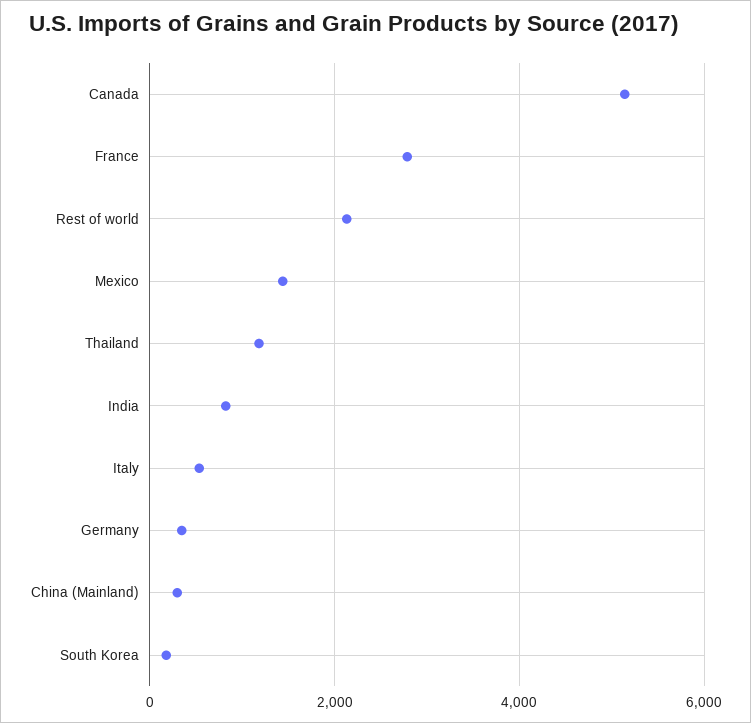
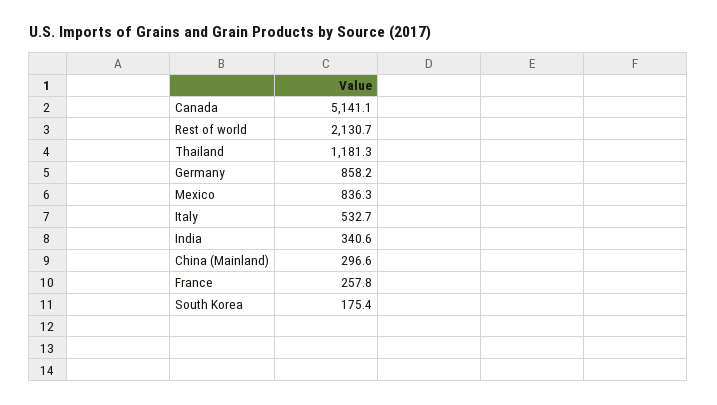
  {
    "Canada": 5141.1,
-   "France": 2800,
+   "France": 257.8,
    "Rest of world": 2130.7,
-   "Mexico": 1400,
+   "Mexico": 836.3,
    "Thailand": 1181.3,
-   "India": 800,
+   "India": 340.6,
    "Italy": 532.7,
-   "Germany": 400,
+   "Germany": 858.2,
    "China (Mainland)": 296.6,
    "South Korea": 175.4
  }

